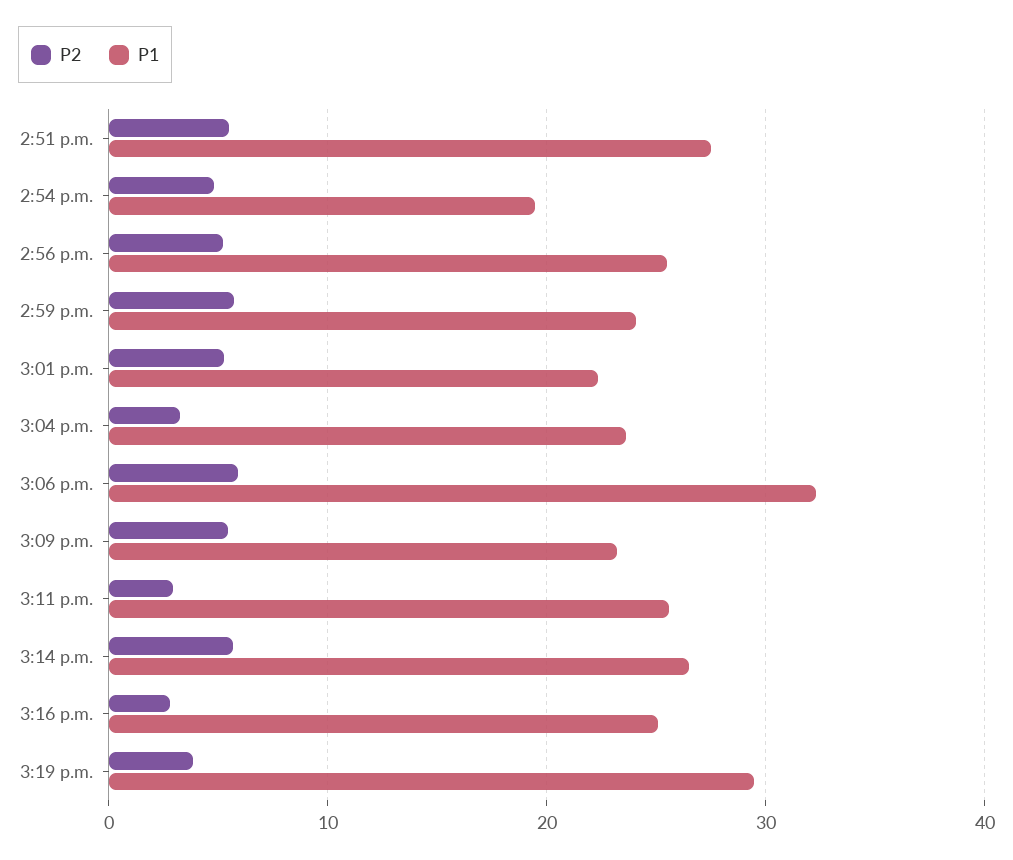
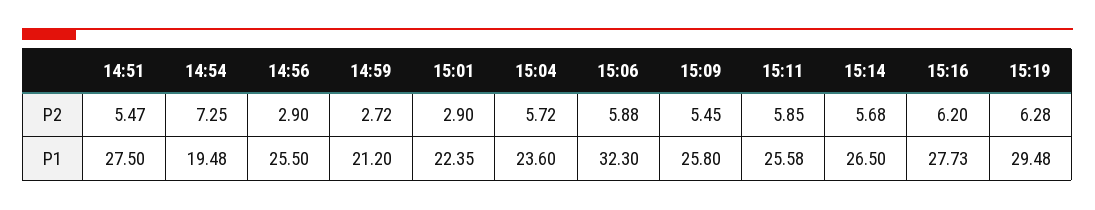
  {
    "P2": {
      "2:51 p.m.": 5.47,
-     "2:54 p.m.": 5,
+     "2:54 p.m.": 7.25,
-     "2:56 p.m.": 5,
+     "2:56 p.m.": 2.9,
-     "2:59 p.m.": 6,
+     "2:59 p.m.": 2.72,
-     "3:01 p.m.": 5,
+     "3:01 p.m.": 2.9,
-     "3:04 p.m.": 3,
+     "3:04 p.m.": 5.72,
      "3:06 p.m.": 5.88,
      "3:09 p.m.": 5.45,
-     "3:11 p.m.": 3,
+     "3:11 p.m.": 5.85,
      "3:14 p.m.": 5.68,
-     "3:16 p.m.": 3,
+     "3:16 p.m.": 6.2,
-     "3:19 p.m.": 4
+     "3:19 p.m.": 6.28
    },
    "P1": {
      "2:51 p.m.": 27.5,
      "2:54 p.m.": 19.48,
      "2:56 p.m.": 25.5,
-     "2:59 p.m.": 24,
+     "2:59 p.m.": 21.2,
      "3:01 p.m.": 22.35,
      "3:04 p.m.": 23.6,
      "3:06 p.m.": 32.3,
-     "3:09 p.m.": 23,
+     "3:09 p.m.": 25.8,
      "3:11 p.m.": 25.58,
      "3:14 p.m.": 26.5,
-     "3:16 p.m.": 25,
+     "3:16 p.m.": 27.73,
      "3:19 p.m.": 29.48
    }
  }

